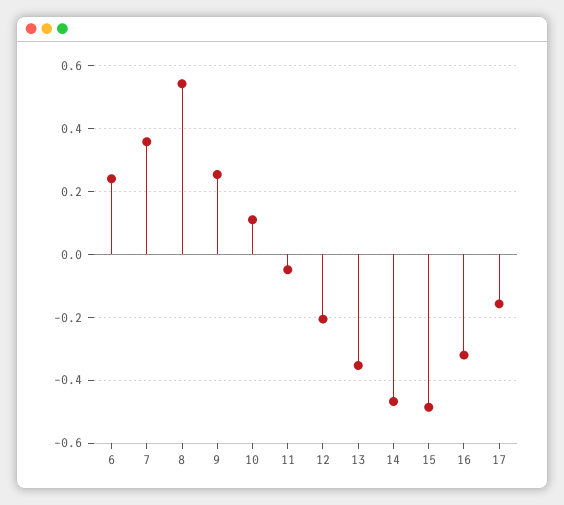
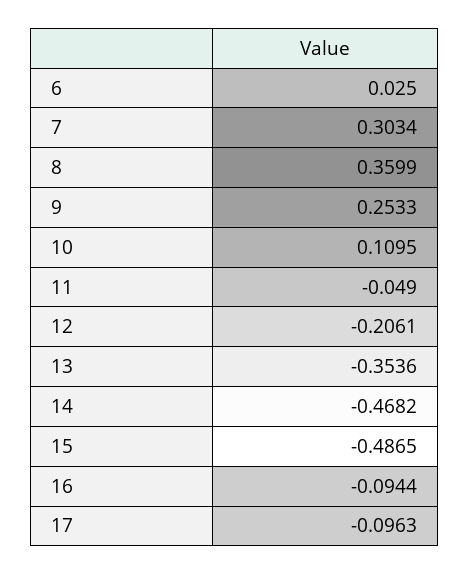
  {
-   "6": 0.24,
+   "6": 0.025,
-   "7": 0.36,
+   "7": 0.3034,
-   "8": 0.54,
+   "8": 0.3599,
    "9": 0.2533,
    "10": 0.1095,
    "11": -0.049,
    "12": -0.2061,
    "13": -0.3536,
    "14": -0.4682,
    "15": -0.4865,
-   "16": -0.32,
+   "16": -0.0944,
-   "17": -0.16
+   "17": -0.0963
  }

